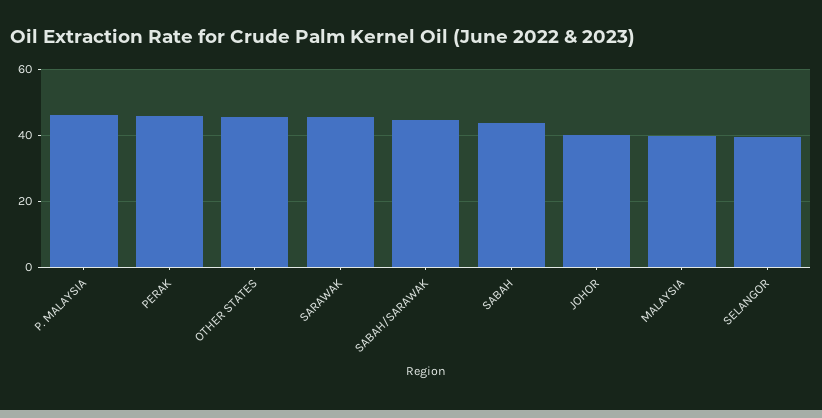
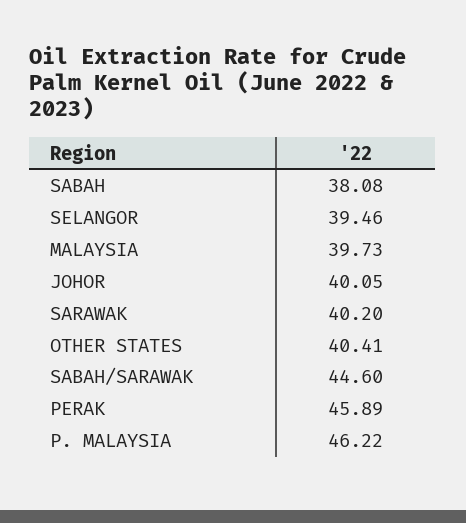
  {
    "P. MALAYSIA": 46.22,
    "PERAK": 45.89,
-   "OTHER STATES": 46,
+   "OTHER STATES": 40.41,
-   "SARAWAK": 46,
+   "SARAWAK": 40.2,
    "SABAH/SARAWAK": 44.6,
-   "SABAH": 44,
+   "SABAH": 38.08,
    "JOHOR": 40.05,
    "MALAYSIA": 39.73,
    "SELANGOR": 39.46
  }

